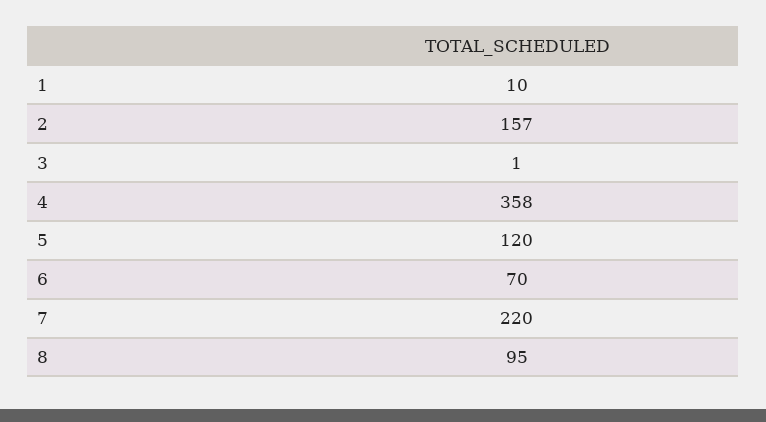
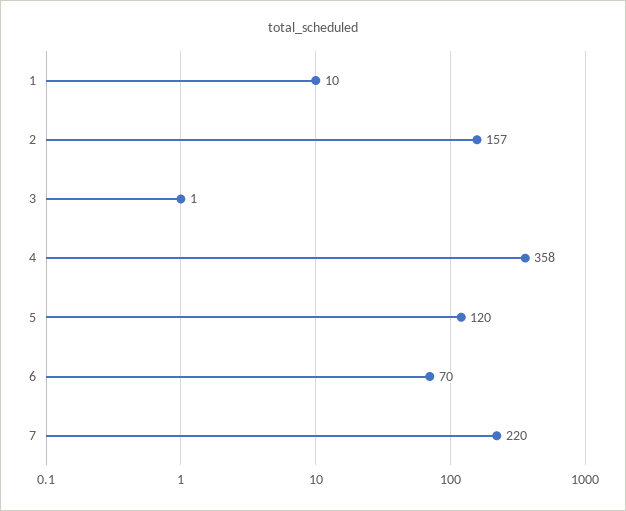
  {
    "1": 10,
    "2": 157,
    "3": 1,
    "4": 358,
    "5": 120,
    "6": 70,
-   "7": 220,
+   "7": 220
-   "8": 95
  }

